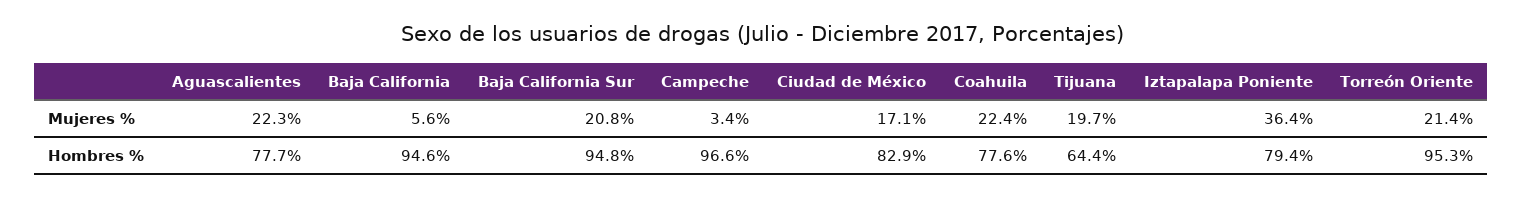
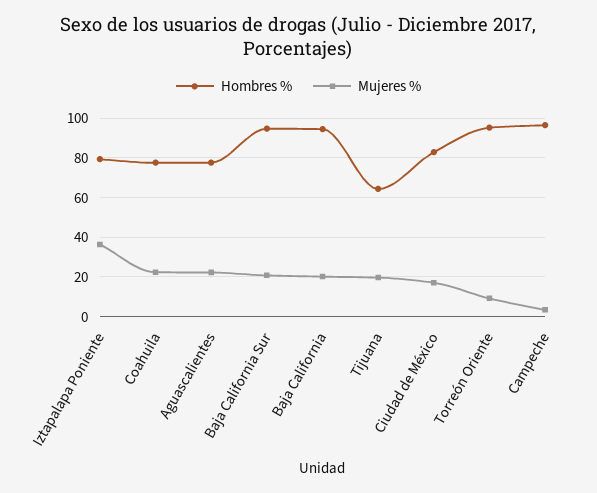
  {
    "Mujeres %": {
      "Aguascalientes": 22.3,
-     "Baja California": 5.6,
+     "Baja California": 20,
      "Baja California Sur": 20.8,
      "Campeche": 3.4,
      "Ciudad de México": 17.1,
      "Coahuila": 22.4,
      "Tijuana": 19.7,
      "Iztapalapa Poniente": 36.4,
-     "Torreón Oriente": 21.4
+     "Torreón Oriente": 10
    },
    "Hombres %": {
      "Aguascalientes": 77.7,
      "Baja California": 94.6,
      "Baja California Sur": 94.8,
      "Campeche": 96.6,
      "Ciudad de México": 82.9,
      "Coahuila": 77.6,
      "Tijuana": 64.4,
      "Iztapalapa Poniente": 79.4,
      "Torreón Oriente": 95.3
    }
  }

